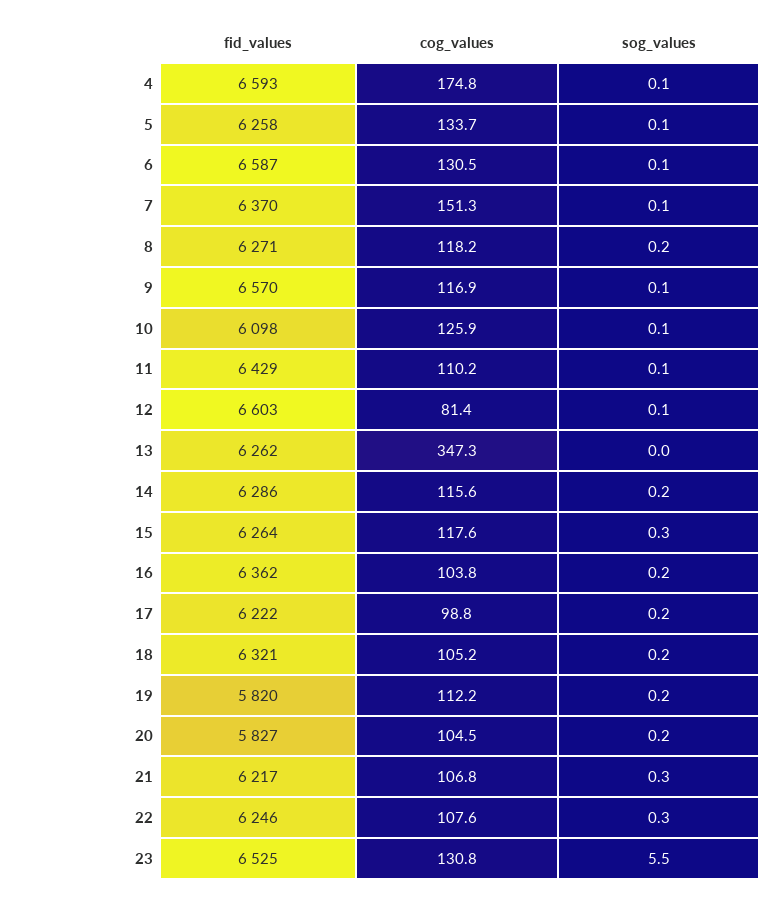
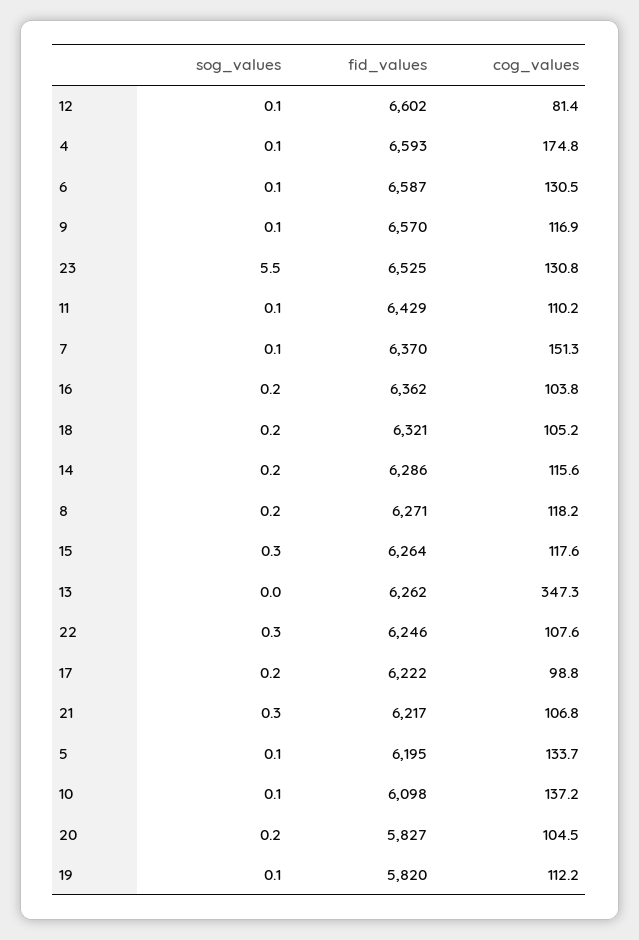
  {
    "fid_values": {
      "4": 6593,
-     "5": 6258,
+     "5": 6195,
      "6": 6587,
      "7": 6370,
      "8": 6271,
      "9": 6570,
      "10": 6098,
      "11": 6429,
-     "12": 6603,
+     "12": 6602,
      "13": 6262,
      "14": 6286,
      "15": 6264,
      "16": 6362,
      "17": 6222,
      "18": 6321,
      "19": 5820,
      "20": 5827,
      "21": 6217,
      "22": 6246,
      "23": 6525
    },
    "cog_values": {
      "4": 174.8,
      "5": 133.7,
      "6": 130.5,
      "7": 151.3,
      "8": 118.2,
      "9": 116.9,
-     "10": 125.9,
+     "10": 137.2,
      "11": 110.2,
      "12": 81.4,
      "13": 347.3,
      "14": 115.6,
      "15": 117.6,
      "16": 103.8,
      "17": 98.8,
      "18": 105.2,
      "19": 112.2,
      "20": 104.5,
      "21": 106.8,
      "22": 107.6,
      "23": 130.8
    },
    "sog_values": {
      "4": 0.1,
      "5": 0.1,
      "6": 0.1,
      "7": 0.1,
      "8": 0.2,
      "9": 0.1,
      "10": 0.1,
      "11": 0.1,
      "12": 0.1,
      "13": 0,
      "14": 0.2,
      "15": 0.3,
      "16": 0.2,
      "17": 0.2,
      "18": 0.2,
-     "19": 0.2,
+     "19": 0.1,
      "20": 0.2,
      "21": 0.3,
      "22": 0.3,
      "23": 5.5
    }
  }

